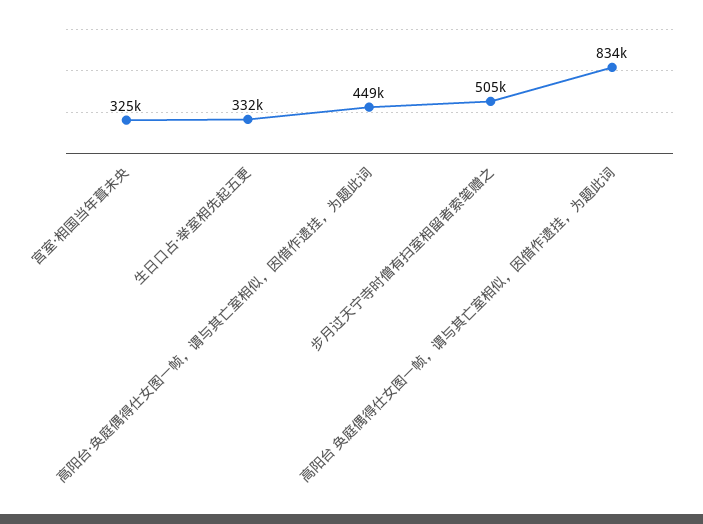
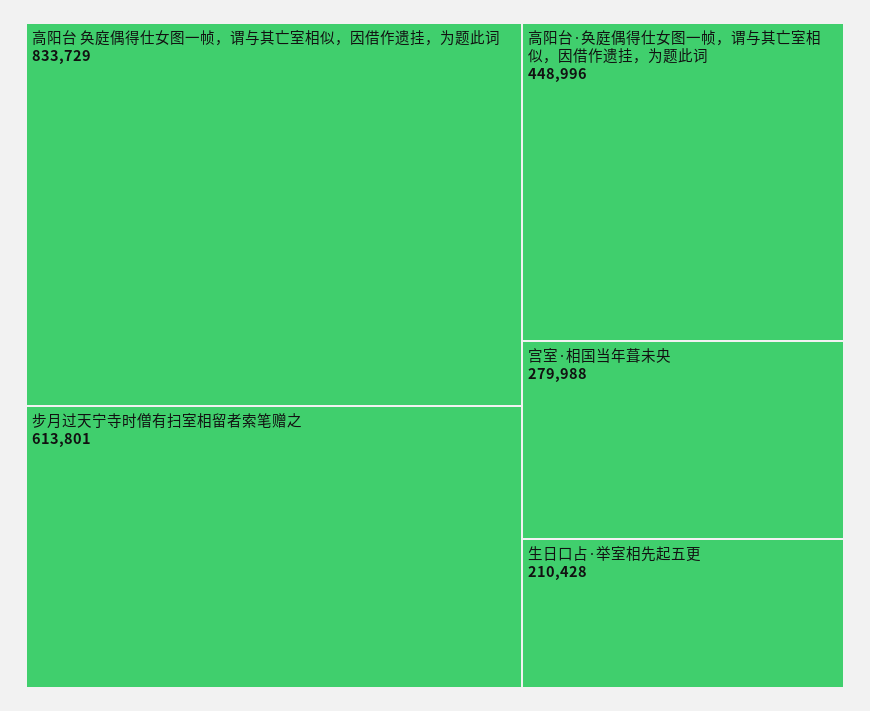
  {
-   "宫室·相国当年葺未央": 325000,
+   "宫室·相国当年葺未央": 279988,
-   "生日口占·举室相先起五更": 332000,
+   "生日口占·举室相先起五更": 210428,
    "高阳台·奂庭偶得仕女图一帧，谓与其亡室相似，因借作遗挂，为题此词": 448996,
-   "步月过天宁寺时僧有扫室相留者索笔赠之": 505000,
+   "步月过天宁寺时僧有扫室相留者索笔赠之": 613801,
    "高阳台 奂庭偶得仕女图一帧，谓与其亡室相似，因借作遗挂，为题此词": 833729
  }

